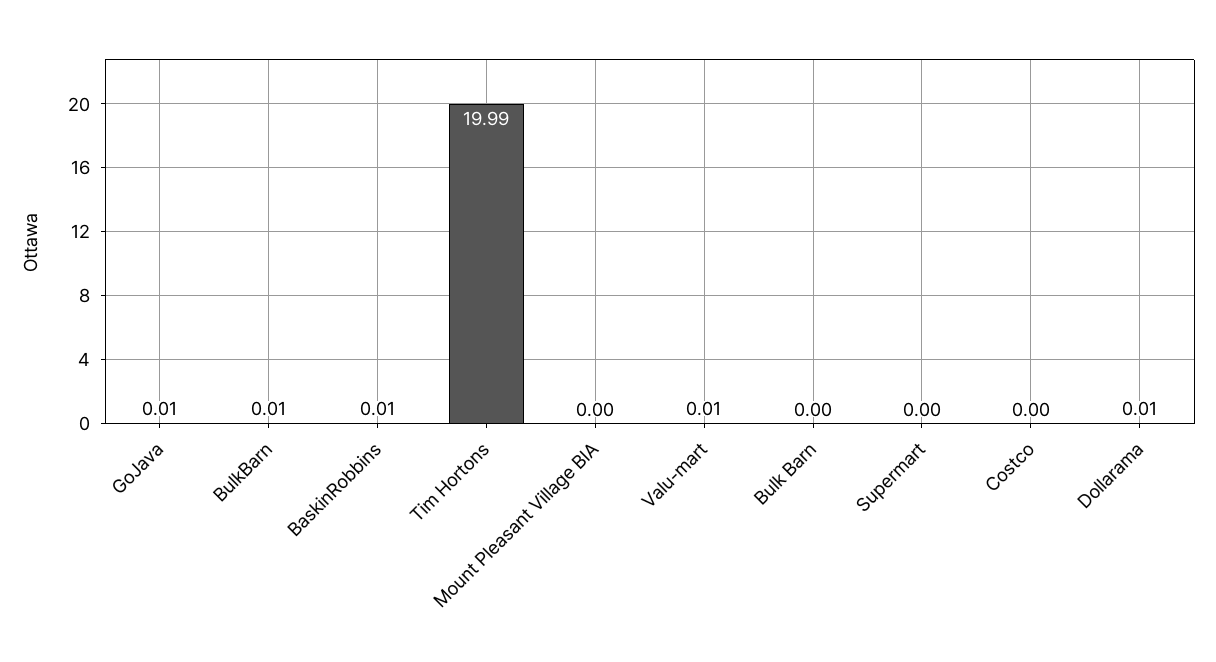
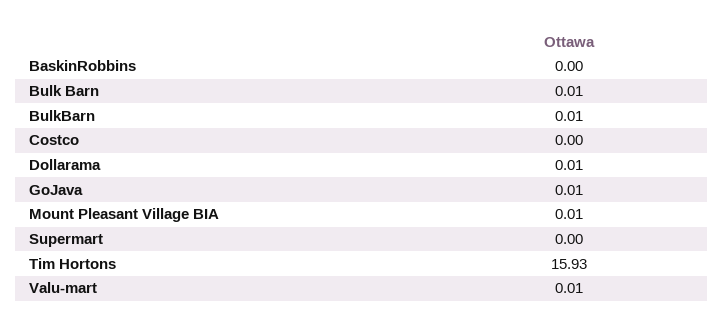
  {
    "GoJava": 0.01,
    "BulkBarn": 0.01,
-   "BaskinRobbins": 0.01,
+   "BaskinRobbins": 0,
-   "Tim Hortons": 19.99,
+   "Tim Hortons": 15.93,
-   "Mount Pleasant Village BIA": 0,
+   "Mount Pleasant Village BIA": 0.01,
    "Valu-mart": 0.01,
-   "Bulk Barn": 0,
+   "Bulk Barn": 0.01,
    "Supermart": 0,
    "Costco": 0,
    "Dollarama": 0.01
  }

